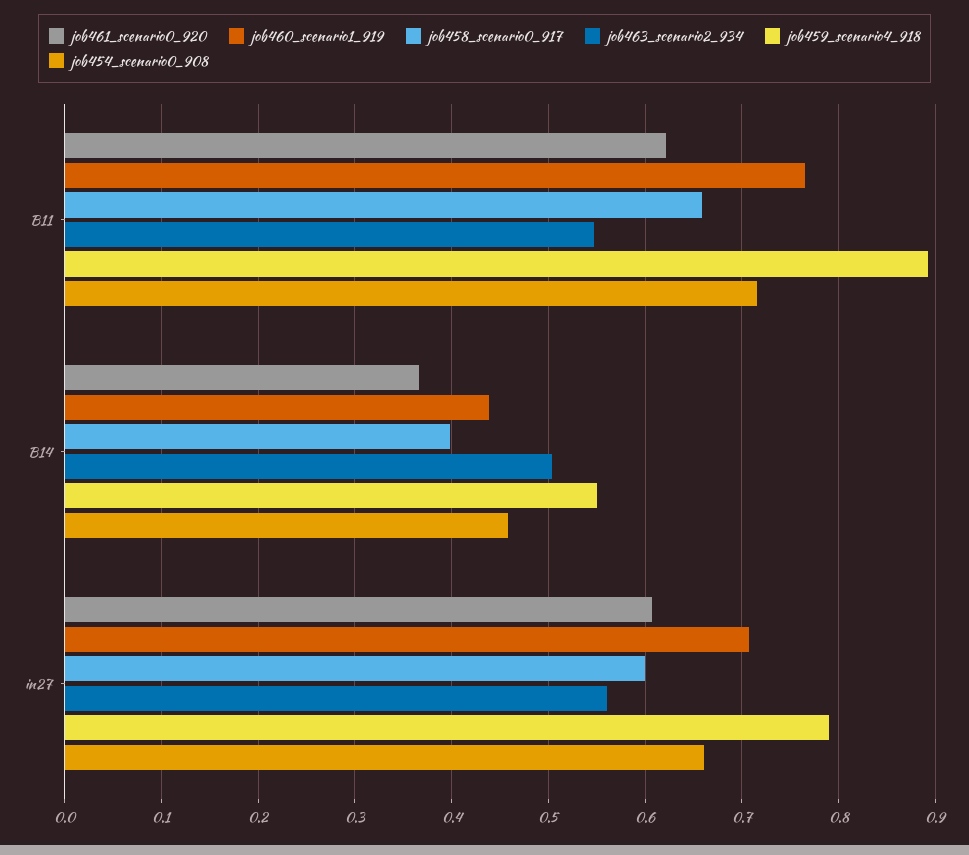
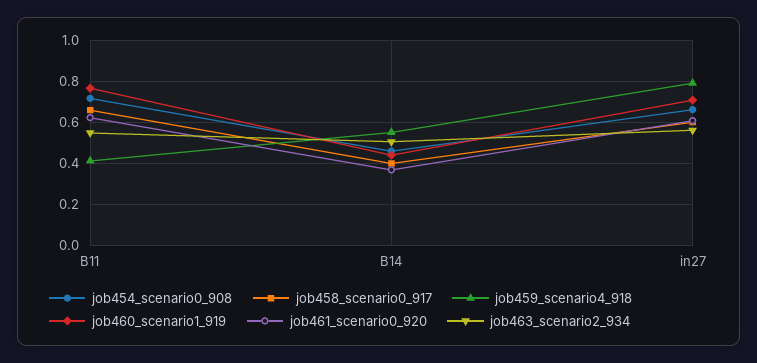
  {
    "job461_scenario0_920": {
      "B11": 0.62,
      "B14": 0.37,
      "in27": 0.61
    },
    "job460_scenario1_919": {
      "B11": 0.77,
      "B14": 0.44,
      "in27": 0.71
    },
    "job458_scenario0_917": {
      "B11": 0.66,
      "B14": 0.4,
      "in27": 0.6
    },
    "job463_scenario2_934": {
      "B11": 0.55,
      "B14": 0.5,
      "in27": 0.56
    },
    "job459_scenario4_918": {
-     "B11": 0.89,
+     "B11": 0.4,
      "B14": 0.55,
      "in27": 0.79
    },
    "job454_scenario0_908": {
      "B11": 0.72,
      "B14": 0.46,
      "in27": 0.66
    }
  }

